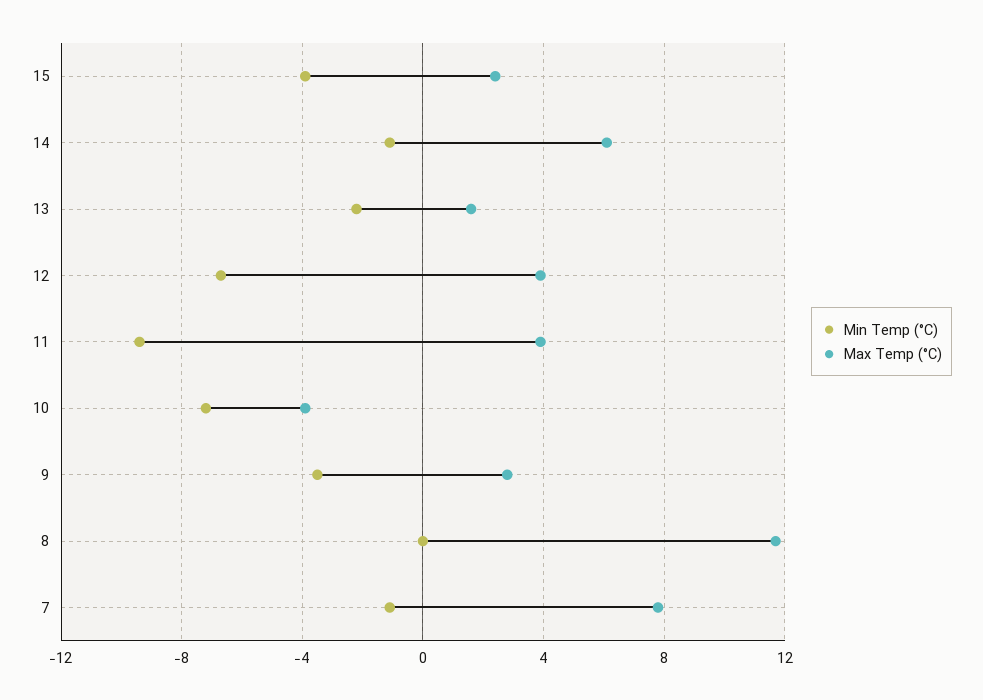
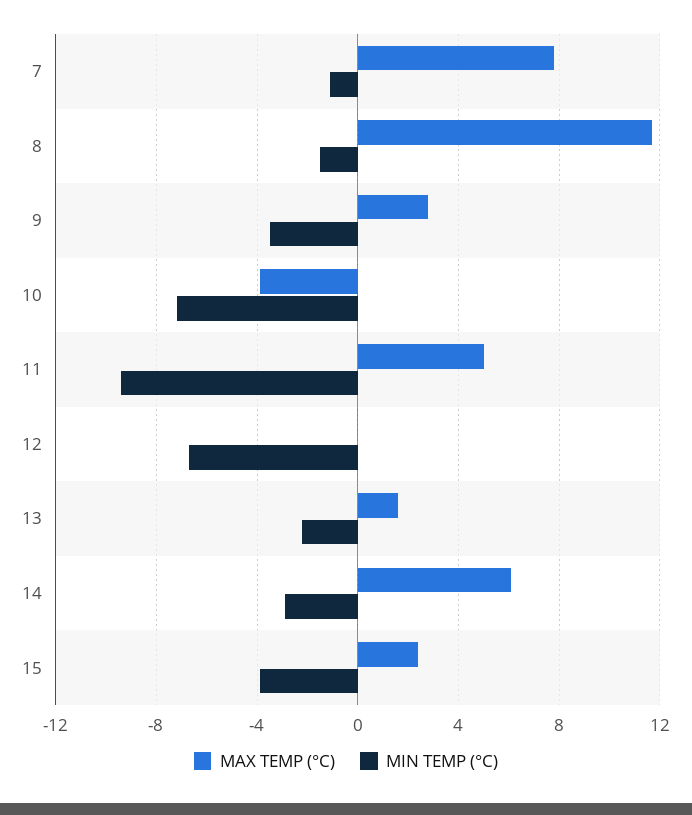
  {
    "Min Temp (°C)": {
      "15": -4,
-     "14": -1,
+     "14": -3,
      "13": -2,
      "12": -6.5,
      "11": -9.5,
      "10": -7,
      "9": -3.5,
-     "8": 0,
+     "8": -1.5,
      "7": -1
    },
    "Max Temp (°C)": {
      "15": 2.5,
      "14": 6,
      "13": 1.5,
-     "12": 4,
+     "12": 0,
-     "11": 4,
+     "11": 5,
      "10": -4,
      "9": 3,
      "8": 11.5,
      "7": 8
    }
  }

